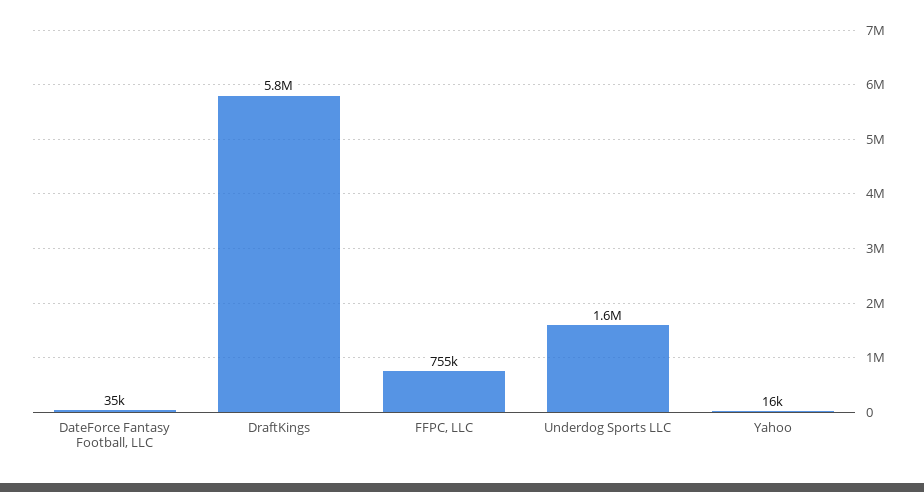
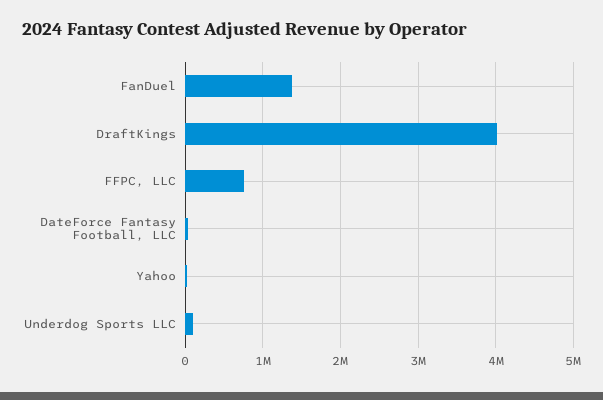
  {
    "DateForce Fantasy Football, LLC": 35000,
-   "DraftKings": 5800000,
+   "DraftKings": 4000000,
    "FFPC, LLC": 755000,
-   "Underdog Sports LLC": 1600000,
+   "Underdog Sports LLC": 100000,
-   "Yahoo": 16000
+   "Yahoo": 16000,
+   "FanDuel": 1400000
  }

